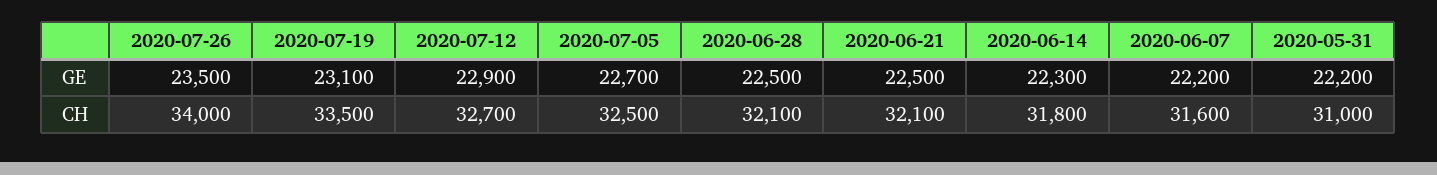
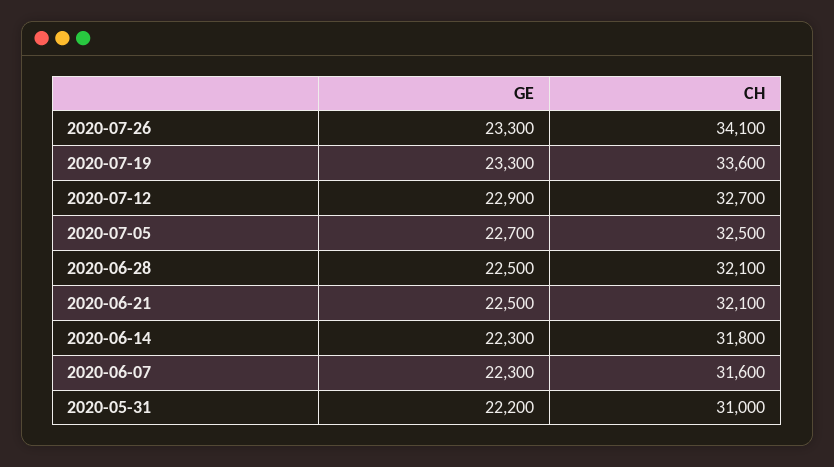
  {
    "2020-07-26": {
-     "GE": 23500,
+     "GE": 23300,
-     "CH": 34000
+     "CH": 34100
    },
    "2020-07-19": {
-     "GE": 23100,
+     "GE": 23300,
-     "CH": 33500
+     "CH": 33600
    },
    "2020-07-12": {
      "GE": 22900,
      "CH": 32700
    },
    "2020-07-05": {
      "GE": 22700,
      "CH": 32500
    },
    "2020-06-28": {
      "GE": 22500,
      "CH": 32100
    },
    "2020-06-21": {
      "GE": 22500,
      "CH": 32100
    },
    "2020-06-14": {
      "GE": 22300,
      "CH": 31800
    },
    "2020-06-07": {
-     "GE": 22200,
+     "GE": 22300,
      "CH": 31600
    },
    "2020-05-31": {
      "GE": 22200,
      "CH": 31000
    }
  }

